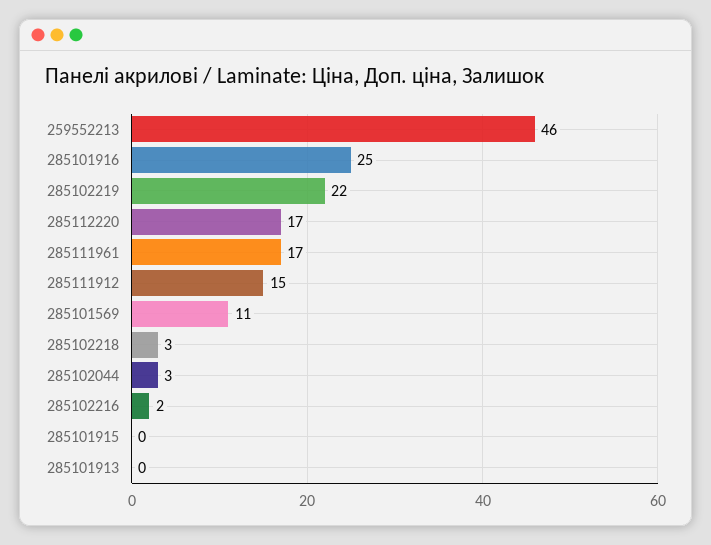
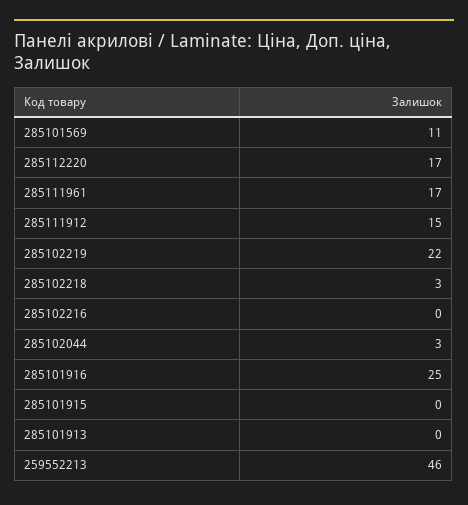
  {
    "259552213": 46,
    "285101916": 25,
    "285102219": 22,
    "285112220": 17,
    "285111961": 17,
    "285111912": 15,
    "285101569": 11,
    "285102218": 3,
    "285102044": 3,
-   "285102216": 2,
+   "285102216": 0,
    "285101915": 0,
    "285101913": 0
  }

